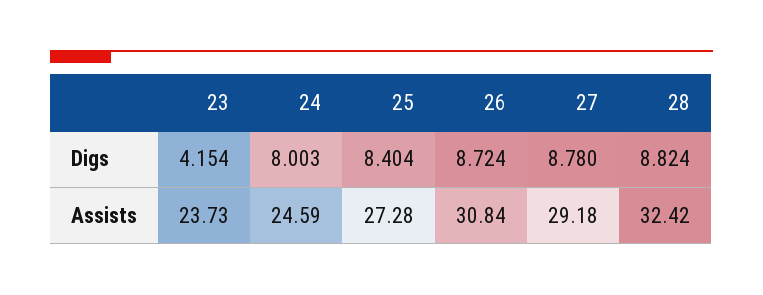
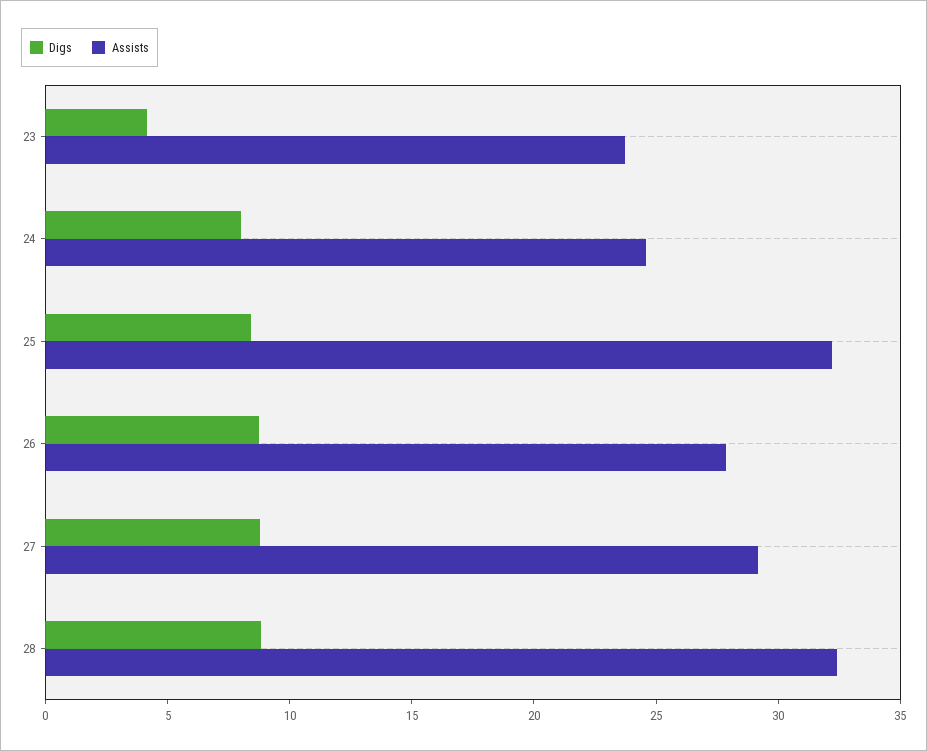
  {
    "Digs": {
      "23": 4.154,
      "24": 8.003,
      "25": 8.404,
      "26": 8.724,
      "27": 8.78,
      "28": 8.824
    },
    "Assists": {
      "23": 23.73,
      "24": 24.59,
-     "25": 27.28,
+     "25": 32,
-     "26": 30.84,
+     "26": 28,
      "27": 29.18,
      "28": 32.42
    }
  }

